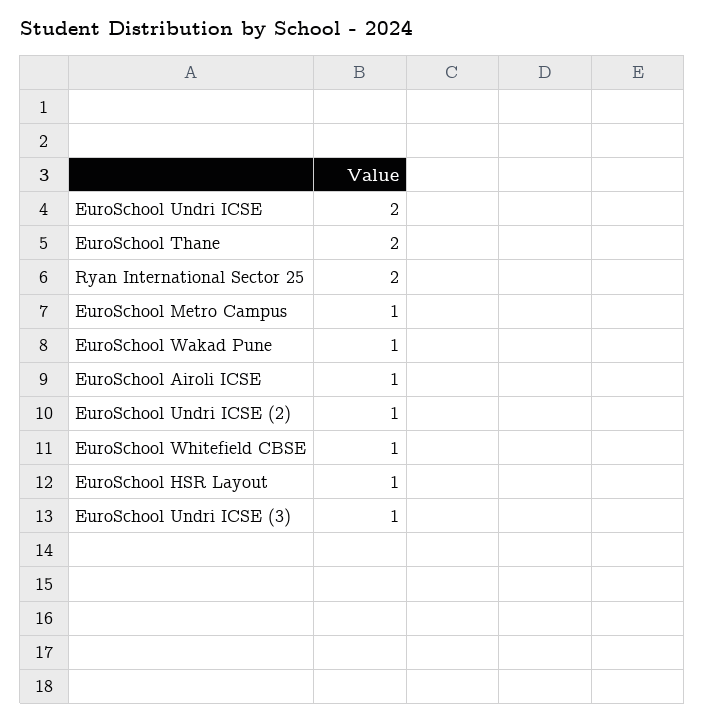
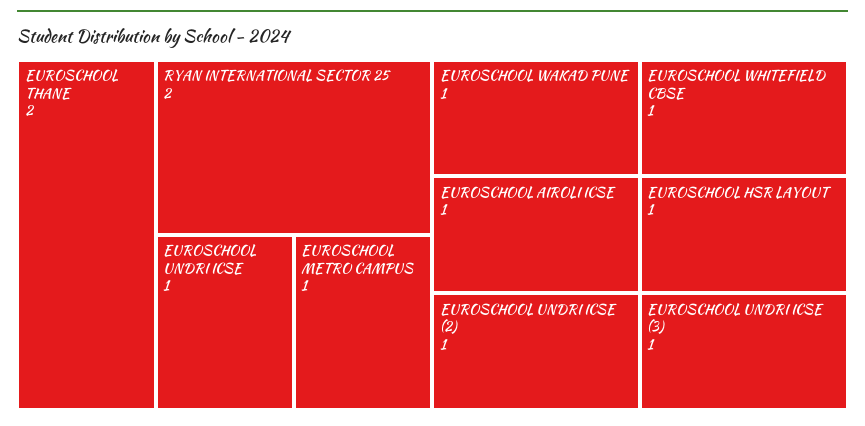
  {
-   "EuroSchool Undri ICSE": 2,
+   "EuroSchool Undri ICSE": 1,
    "EuroSchool Thane": 2,
    "Ryan International Sector 25": 2,
    "EuroSchool Metro Campus": 1,
    "EuroSchool Wakad Pune": 1,
    "EuroSchool Airoli ICSE": 1,
    "EuroSchool Undri ICSE (2)": 1,
    "EuroSchool Whitefield CBSE": 1,
    "EuroSchool HSR Layout": 1,
    "EuroSchool Undri ICSE (3)": 1
  }

